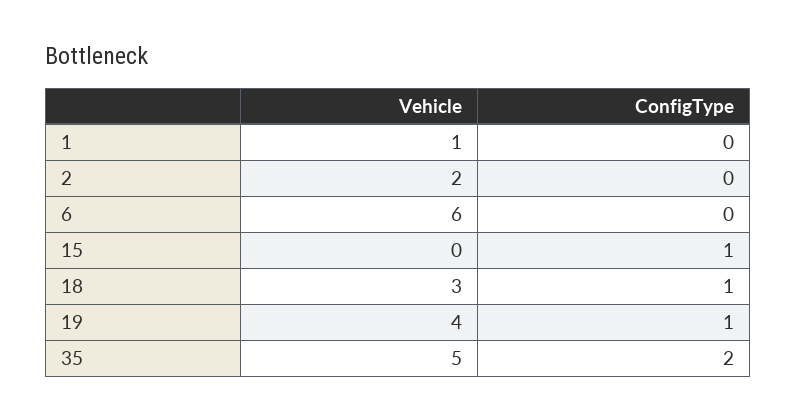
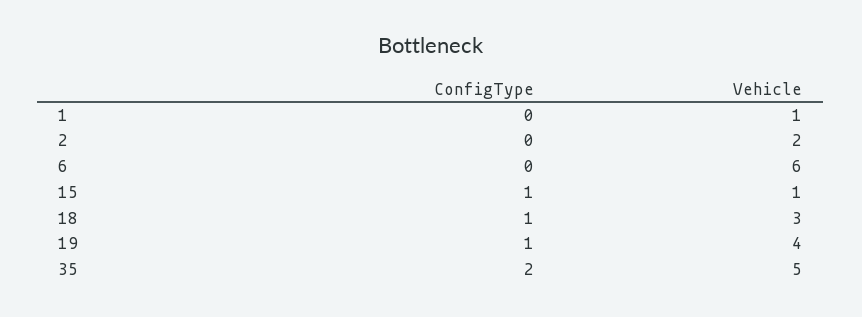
  {
    "Vehicle": {
      "1": 1,
      "2": 2,
      "6": 6,
-     "15": 0,
+     "15": 1,
      "18": 3,
      "19": 4,
      "35": 5
    },
    "ConfigType": {
      "1": 0,
      "2": 0,
      "6": 0,
      "15": 1,
      "18": 1,
      "19": 1,
      "35": 2
    }
  }

